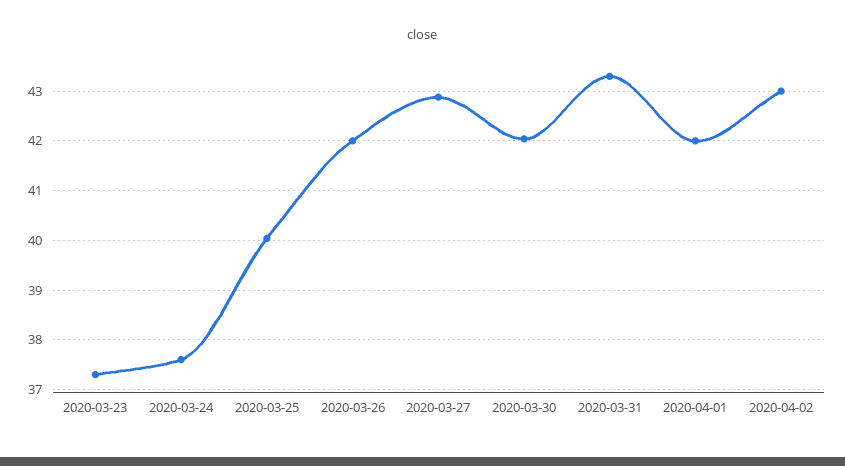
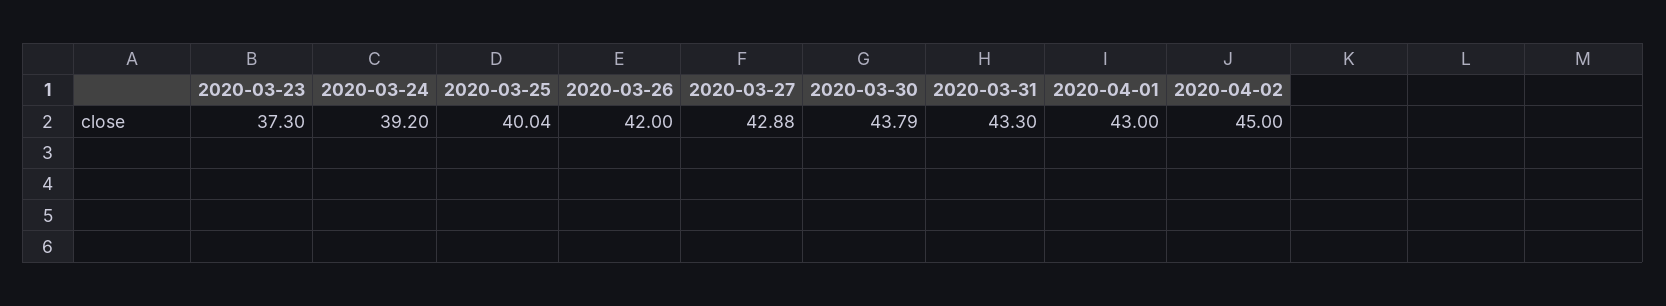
  {
    "2020-03-23": 37.3,
-   "2020-03-24": 37.6,
+   "2020-03-24": 39.2,
    "2020-03-25": 40.04,
    "2020-03-26": 42,
    "2020-03-27": 42.88,
-   "2020-03-30": 42,
+   "2020-03-30": 43.79,
    "2020-03-31": 43.3,
-   "2020-04-01": 42,
+   "2020-04-01": 43,
-   "2020-04-02": 43
+   "2020-04-02": 45
  }

